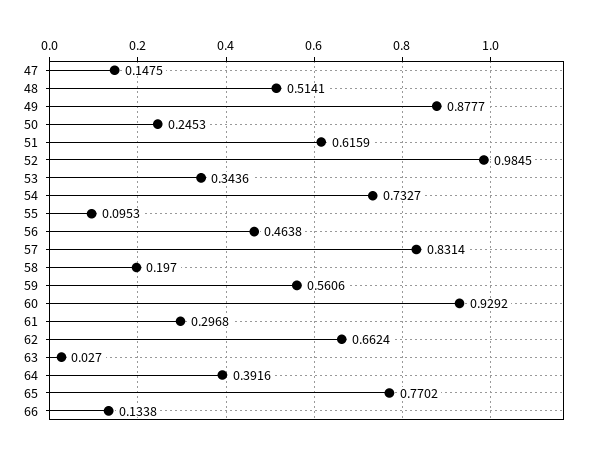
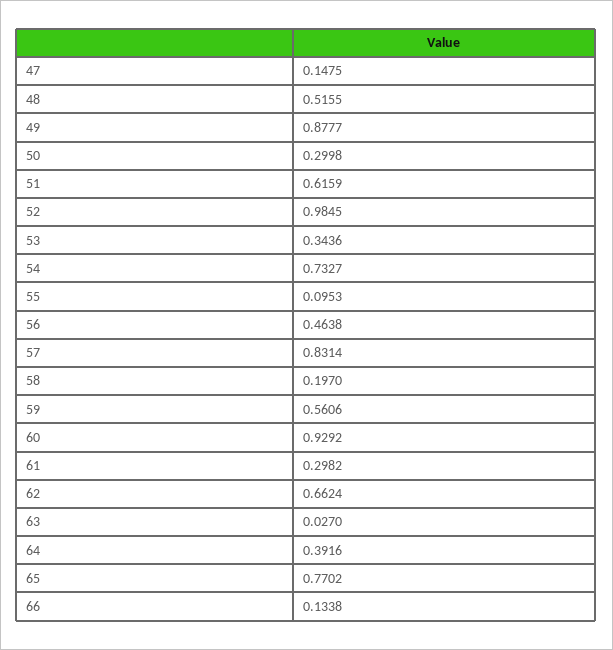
  {
    "47": 0.1475,
-   "48": 0.5141,
+   "48": 0.5155,
    "49": 0.8777,
-   "50": 0.2453,
+   "50": 0.2998,
    "51": 0.6159,
    "52": 0.9845,
    "53": 0.3436,
    "54": 0.7327,
    "55": 0.0953,
    "56": 0.4638,
    "57": 0.8314,
    "58": 0.197,
    "59": 0.5606,
    "60": 0.9292,
-   "61": 0.2968,
+   "61": 0.2982,
    "62": 0.6624,
    "63": 0.027,
    "64": 0.3916,
    "65": 0.7702,
    "66": 0.1338
  }

